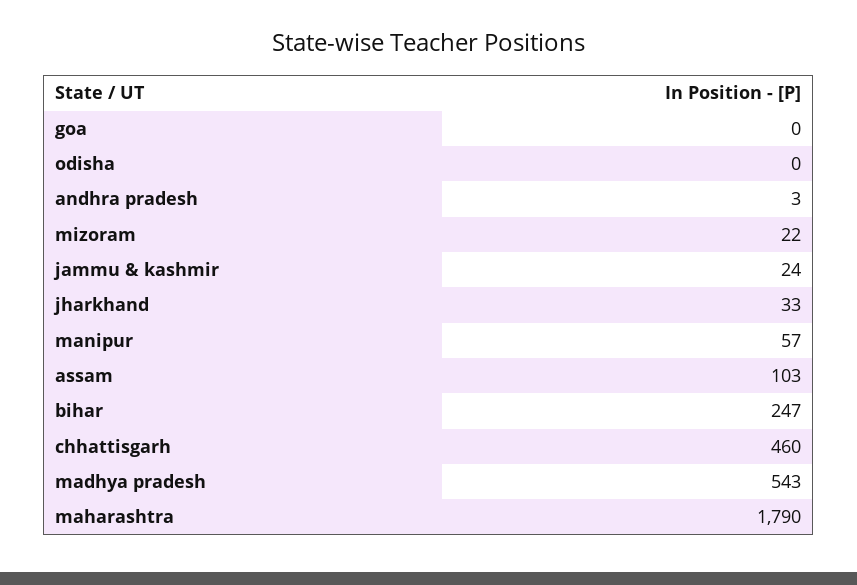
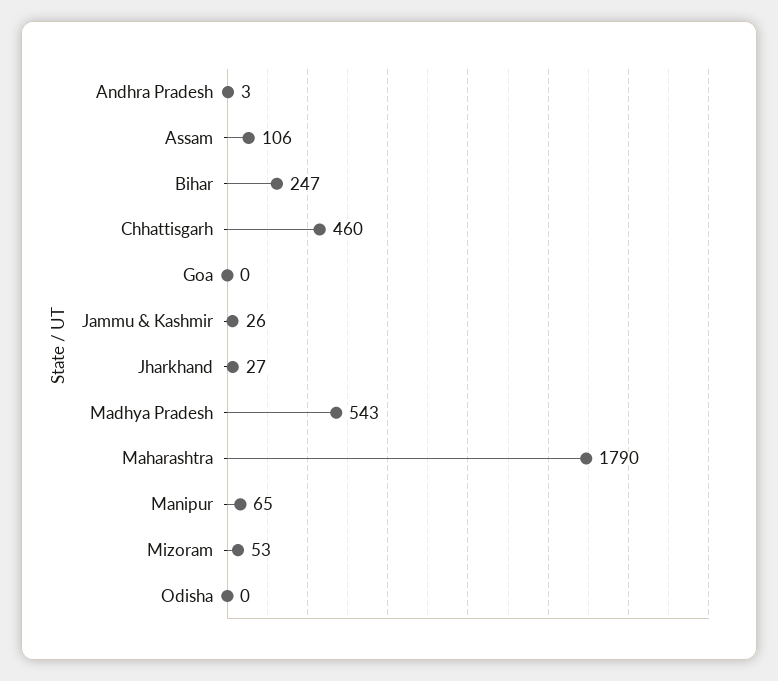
  {
    "goa": 0,
    "odisha": 0,
    "andhra pradesh": 3,
-   "mizoram": 22,
+   "mizoram": 53,
-   "jammu & kashmir": 24,
+   "jammu & kashmir": 26,
-   "jharkhand": 33,
+   "jharkhand": 27,
-   "manipur": 57,
+   "manipur": 65,
-   "assam": 103,
+   "assam": 106,
    "bihar": 247,
    "chhattisgarh": 460,
    "madhya pradesh": 543,
    "maharashtra": 1790
  }

